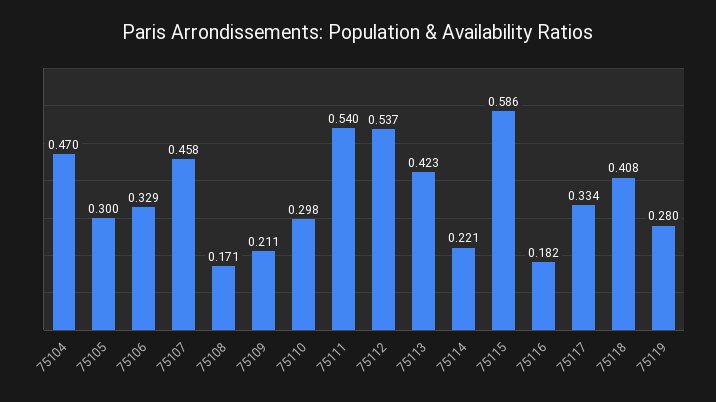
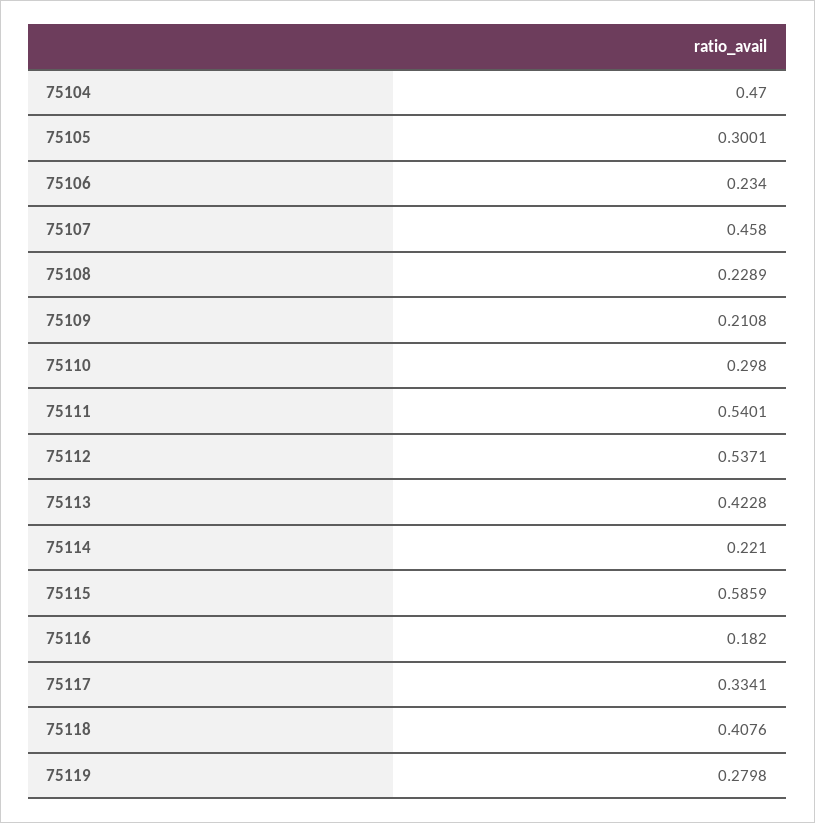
  {
    "75104": 0.47,
    "75105": 0.3001,
-   "75106": 0.329,
+   "75106": 0.234,
    "75107": 0.458,
-   "75108": 0.171,
+   "75108": 0.2289,
    "75109": 0.2108,
    "75110": 0.298,
    "75111": 0.5401,
    "75112": 0.5371,
    "75113": 0.4228,
    "75114": 0.221,
    "75115": 0.5859,
    "75116": 0.182,
    "75117": 0.3341,
    "75118": 0.4076,
    "75119": 0.2798
  }

